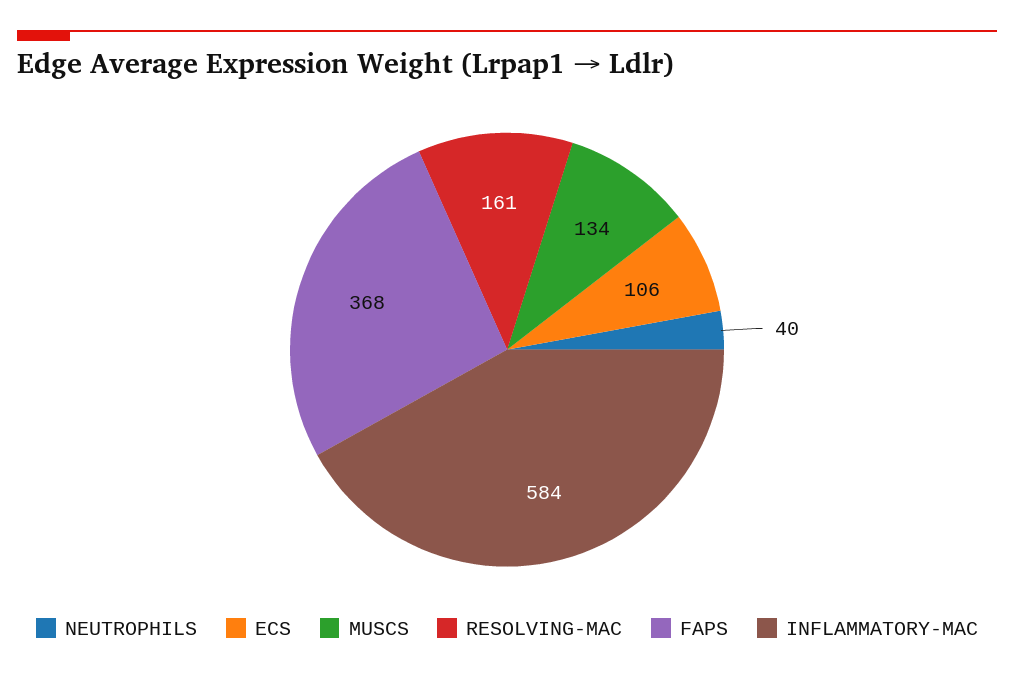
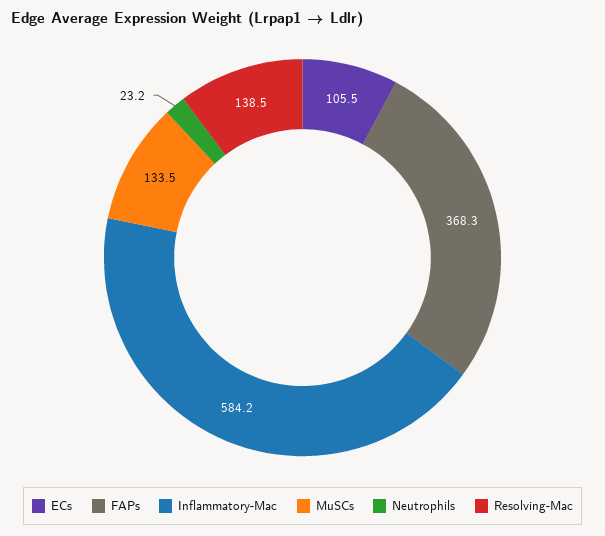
  {
-   "NEUTROPHILS": 40,
+   "NEUTROPHILS": 23.2,
    "ECS": 105.5,
    "MUSCS": 133.5,
-   "RESOLVING-MAC": 161,
+   "RESOLVING-MAC": 138.5,
    "FAPS": 368.3,
    "INFLAMMATORY-MAC": 584.2
  }

